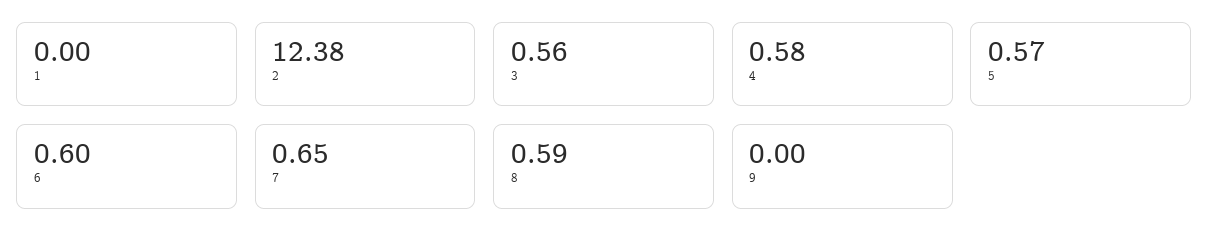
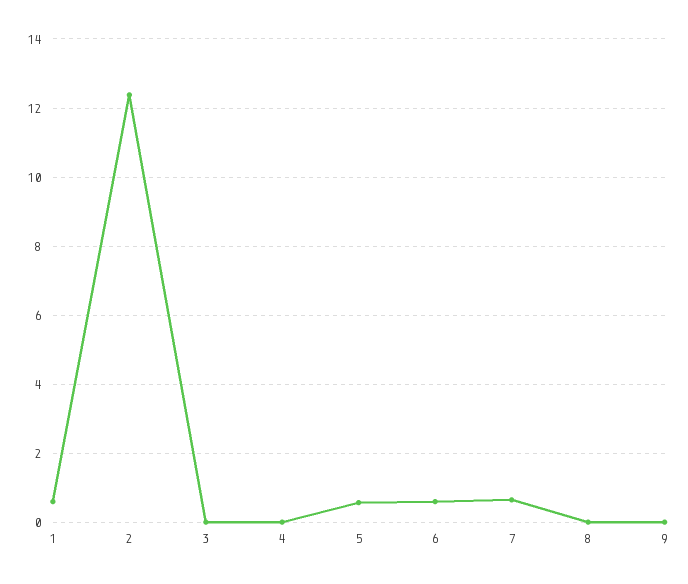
  {
-   "1": 0,
+   "1": 0.6,
    "2": 12.38,
-   "3": 0.56,
+   "3": 0,
-   "4": 0.58,
+   "4": 0,
    "5": 0.57,
    "6": 0.6,
    "7": 0.65,
-   "8": 0.59,
+   "8": 0,
    "9": 0
  }

